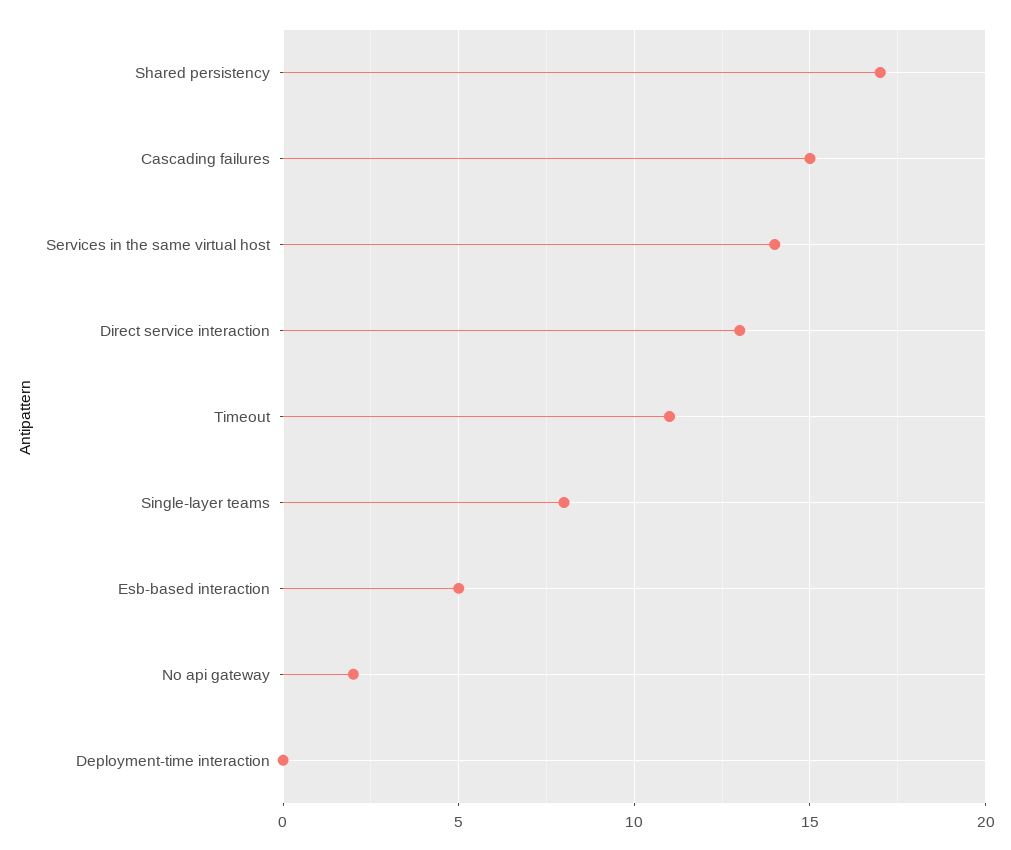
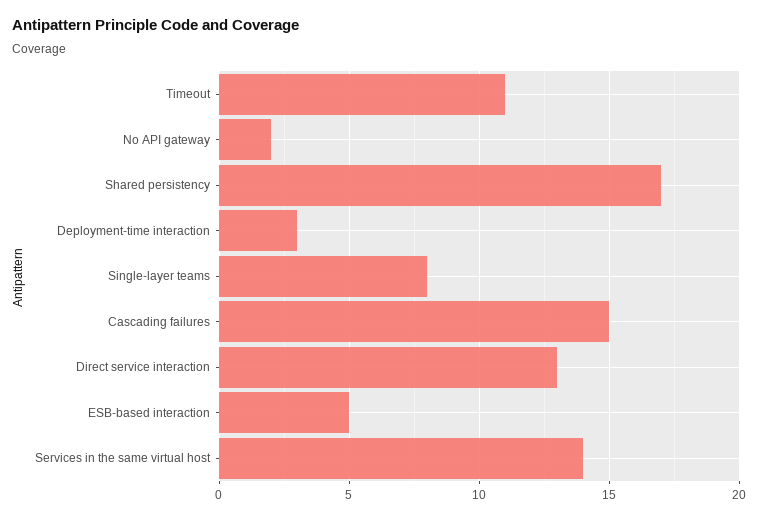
  {
    "Shared persistency": 17,
    "Cascading failures": 15,
    "Services in the same virtual host": 14,
    "Direct service interaction": 13,
    "Timeout": 11,
    "Single-layer teams": 8,
    "Esb-based interaction": 5,
    "No api gateway": 2,
-   "Deployment-time interaction": 0
+   "Deployment-time interaction": 3
  }

